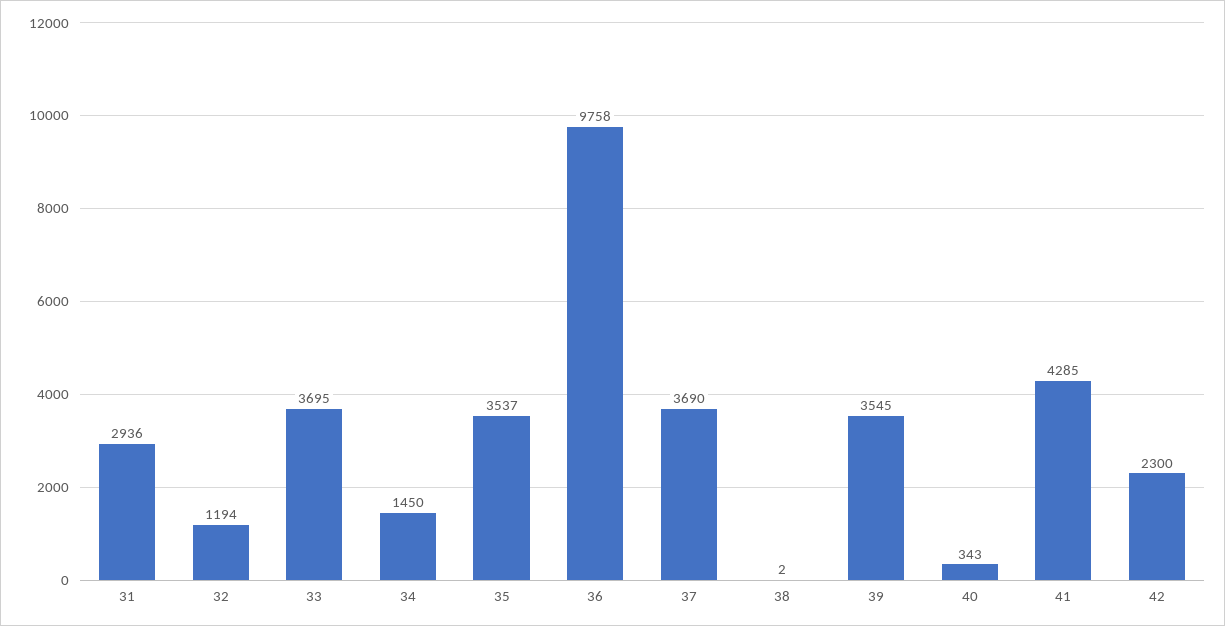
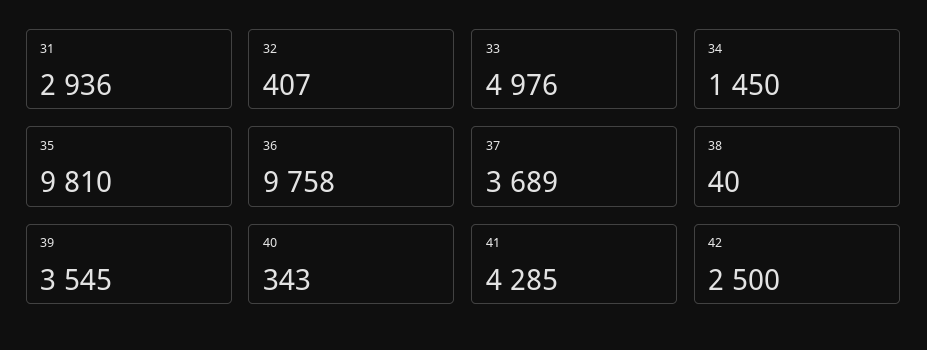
  {
    "31": 2936,
-   "32": 1194,
+   "32": 407,
-   "33": 3695,
+   "33": 4976,
    "34": 1450,
-   "35": 3537,
+   "35": 9810,
    "36": 9758,
-   "37": 3690,
+   "37": 3689,
-   "38": 2,
+   "38": 40,
    "39": 3545,
    "40": 343,
    "41": 4285,
-   "42": 2300
+   "42": 2500
  }

